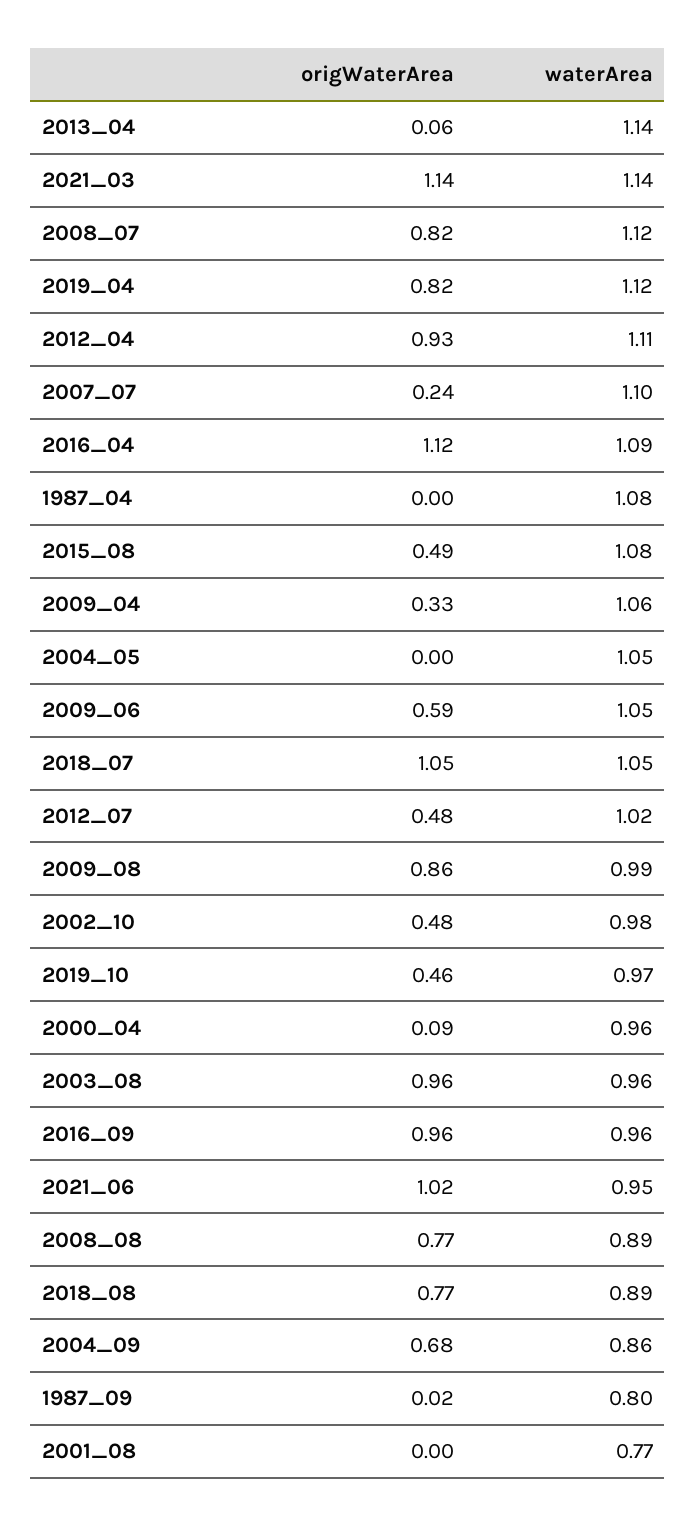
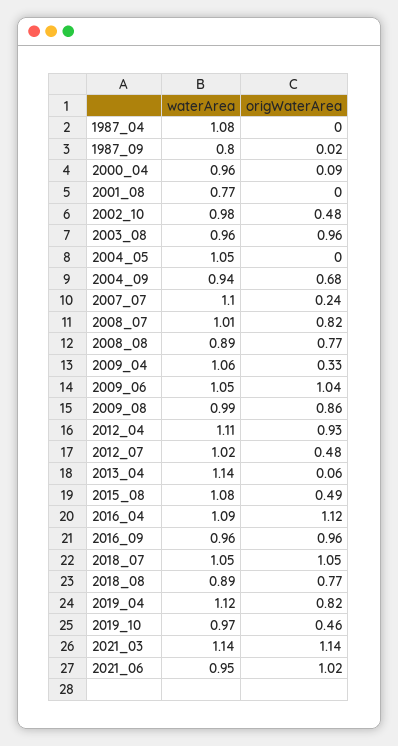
  {
    "origWaterArea": {
      "2013_04": 0.06,
      "2021_03": 1.14,
      "2008_07": 0.82,
      "2019_04": 0.82,
      "2012_04": 0.93,
      "2007_07": 0.24,
      "2016_04": 1.12,
      "1987_04": 0,
      "2015_08": 0.49,
      "2009_04": 0.33,
      "2004_05": 0,
-     "2009_06": 0.59,
+     "2009_06": 1.04,
      "2018_07": 1.05,
      "2012_07": 0.48,
      "2009_08": 0.86,
      "2002_10": 0.48,
      "2019_10": 0.46,
      "2000_04": 0.09,
      "2003_08": 0.96,
      "2016_09": 0.96,
      "2021_06": 1.02,
      "2008_08": 0.77,
      "2018_08": 0.77,
      "2004_09": 0.68,
      "1987_09": 0.02,
      "2001_08": 0
    },
    "waterArea": {
      "2013_04": 1.14,
      "2021_03": 1.14,
-     "2008_07": 1.12,
+     "2008_07": 1.01,
      "2019_04": 1.12,
      "2012_04": 1.11,
      "2007_07": 1.1,
      "2016_04": 1.09,
      "1987_04": 1.08,
      "2015_08": 1.08,
      "2009_04": 1.06,
      "2004_05": 1.05,
      "2009_06": 1.05,
      "2018_07": 1.05,
      "2012_07": 1.02,
      "2009_08": 0.99,
      "2002_10": 0.98,
      "2019_10": 0.97,
      "2000_04": 0.96,
      "2003_08": 0.96,
      "2016_09": 0.96,
      "2021_06": 0.95,
      "2008_08": 0.89,
      "2018_08": 0.89,
-     "2004_09": 0.86,
+     "2004_09": 0.94,
      "1987_09": 0.8,
      "2001_08": 0.77
    }
  }

